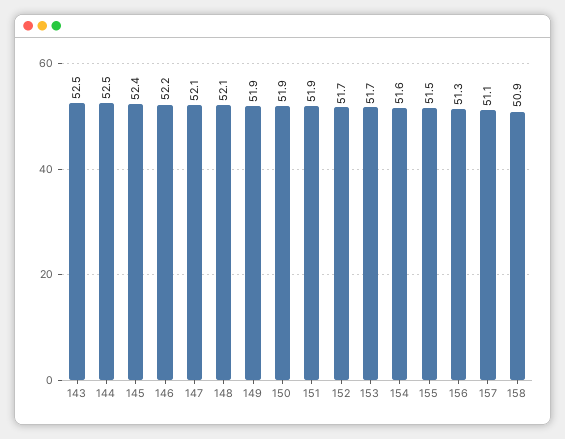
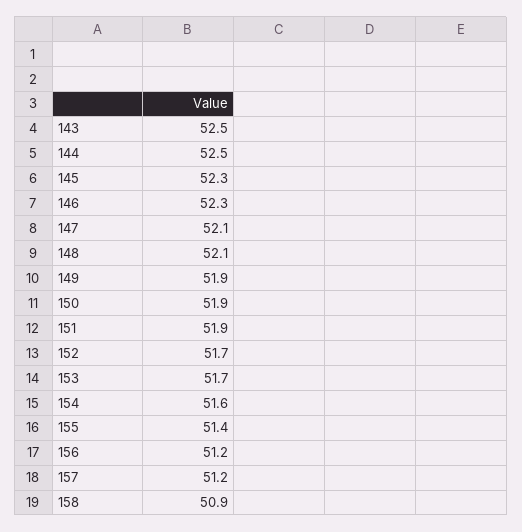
  {
    "143": 52.5,
    "144": 52.5,
-   "145": 52.4,
+   "145": 52.3,
-   "146": 52.2,
+   "146": 52.3,
    "147": 52.1,
    "148": 52.1,
    "149": 51.9,
    "150": 51.9,
    "151": 51.9,
    "152": 51.7,
    "153": 51.7,
    "154": 51.6,
-   "155": 51.5,
+   "155": 51.4,
-   "156": 51.3,
+   "156": 51.2,
-   "157": 51.1,
+   "157": 51.2,
    "158": 50.9
  }

